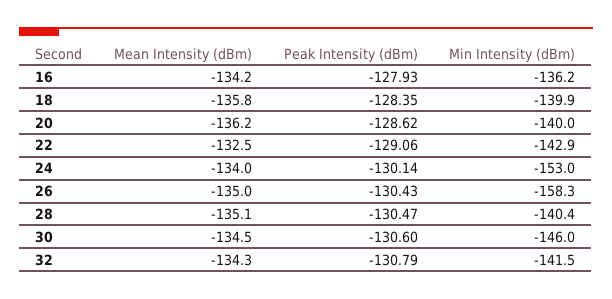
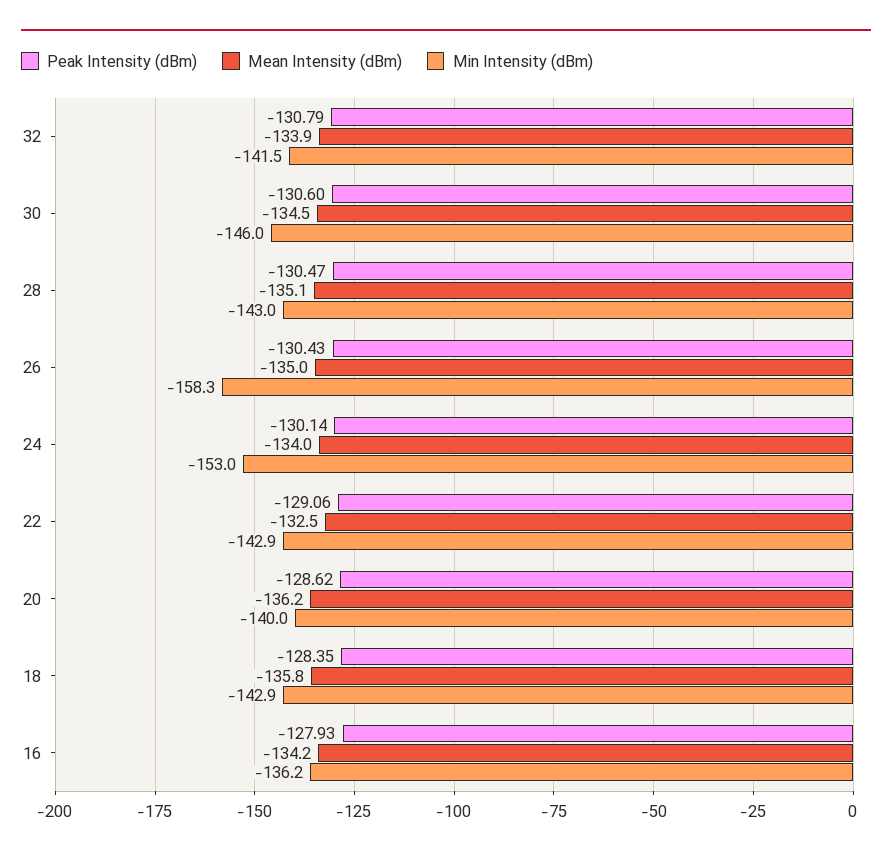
  {
    "Mean Intensity (dBm)": {
      "16": -134.2,
      "18": -135.8,
      "20": -136.2,
      "22": -132.5,
      "24": -134,
      "26": -135,
      "28": -135.1,
      "30": -134.5,
-     "32": -134.3
+     "32": -133.9
    },
    "Peak Intensity (dBm)": {
      "16": -127.93,
      "18": -128.35,
      "20": -128.62,
      "22": -129.06,
      "24": -130.14,
      "26": -130.43,
      "28": -130.47,
      "30": -130.6,
      "32": -130.79
    },
    "Min Intensity (dBm)": {
      "16": -136.2,
-     "18": -139.9,
+     "18": -142.9,
      "20": -140,
      "22": -142.9,
      "24": -153,
      "26": -158.3,
-     "28": -140.4,
+     "28": -143,
      "30": -146,
      "32": -141.5
    }
  }

